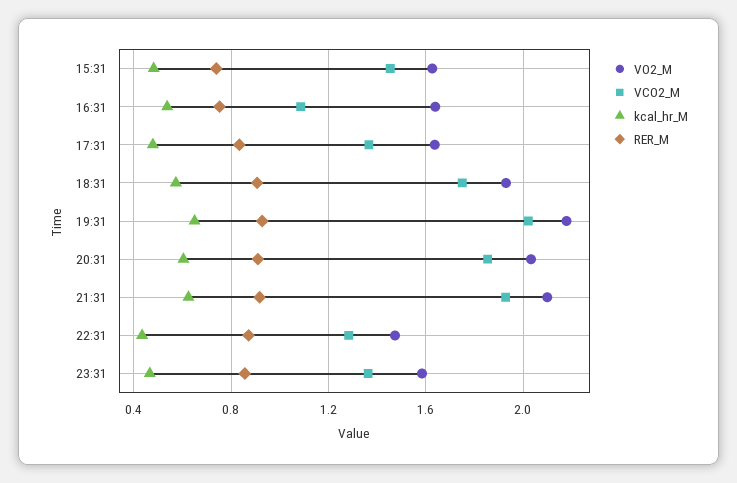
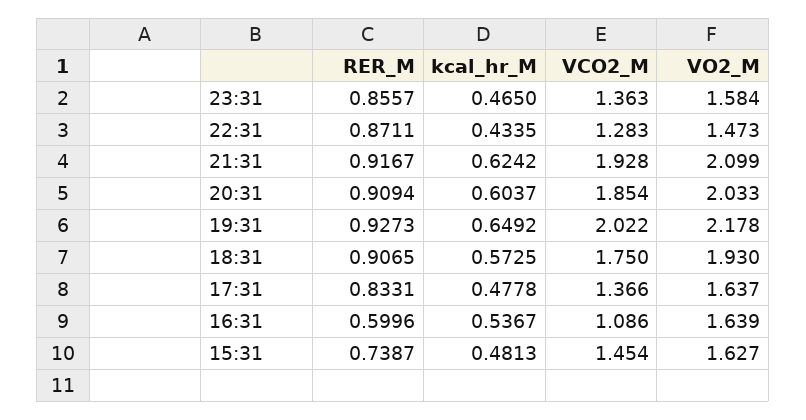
  {
    "VO2_M": {
      "15:31": 1.627,
      "16:31": 1.639,
      "17:31": 1.637,
      "18:31": 1.93,
      "19:31": 2.178,
      "20:31": 2.033,
      "21:31": 2.099,
      "22:31": 1.473,
      "23:31": 1.584
    },
    "VCO2_M": {
      "15:31": 1.454,
      "16:31": 1.086,
      "17:31": 1.366,
      "18:31": 1.75,
      "19:31": 2.022,
      "20:31": 1.854,
      "21:31": 1.928,
      "22:31": 1.283,
      "23:31": 1.363
    },
    "kcal_hr_M": {
      "15:31": 0.4813,
      "16:31": 0.5367,
      "17:31": 0.4778,
      "18:31": 0.5725,
      "19:31": 0.6492,
      "20:31": 0.6037,
      "21:31": 0.6242,
      "22:31": 0.4335,
      "23:31": 0.465
    },
    "RER_M": {
      "15:31": 0.7387,
-     "16:31": 0.75,
+     "16:31": 0.5996,
      "17:31": 0.8331,
      "18:31": 0.9065,
      "19:31": 0.9273,
      "20:31": 0.9094,
      "21:31": 0.9167,
      "22:31": 0.8711,
      "23:31": 0.8557
    }
  }

